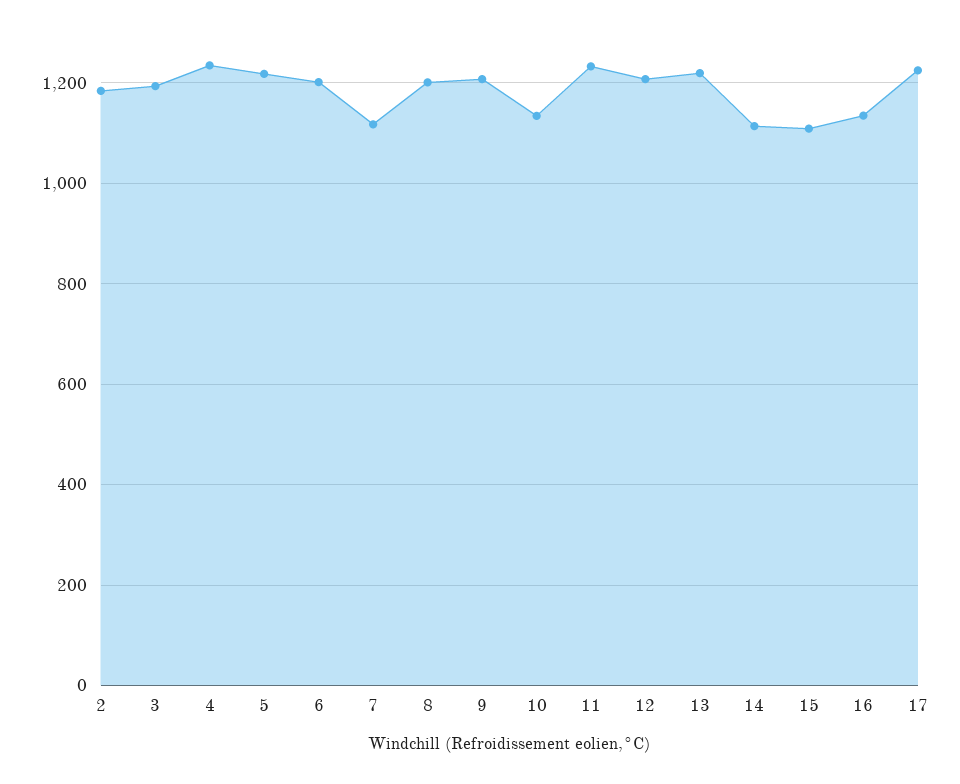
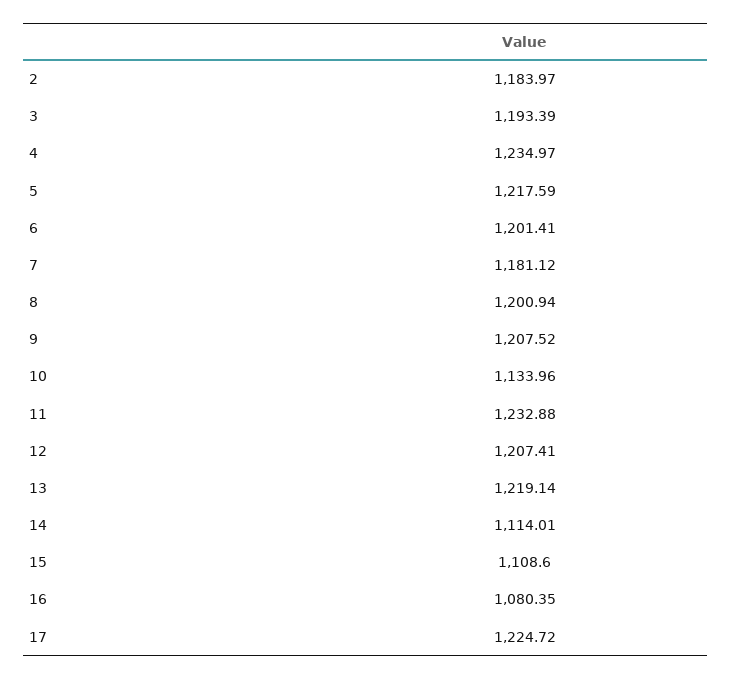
  {
    "2": 1183.97,
    "3": 1193.39,
    "4": 1234.97,
    "5": 1217.59,
    "6": 1201.41,
-   "7": 1120,
+   "7": 1181.12,
    "8": 1200.94,
    "9": 1207.52,
    "10": 1133.96,
    "11": 1232.88,
    "12": 1207.41,
    "13": 1219.14,
    "14": 1114.01,
    "15": 1108.6,
-   "16": 1140,
+   "16": 1080.35,
    "17": 1224.72
  }

